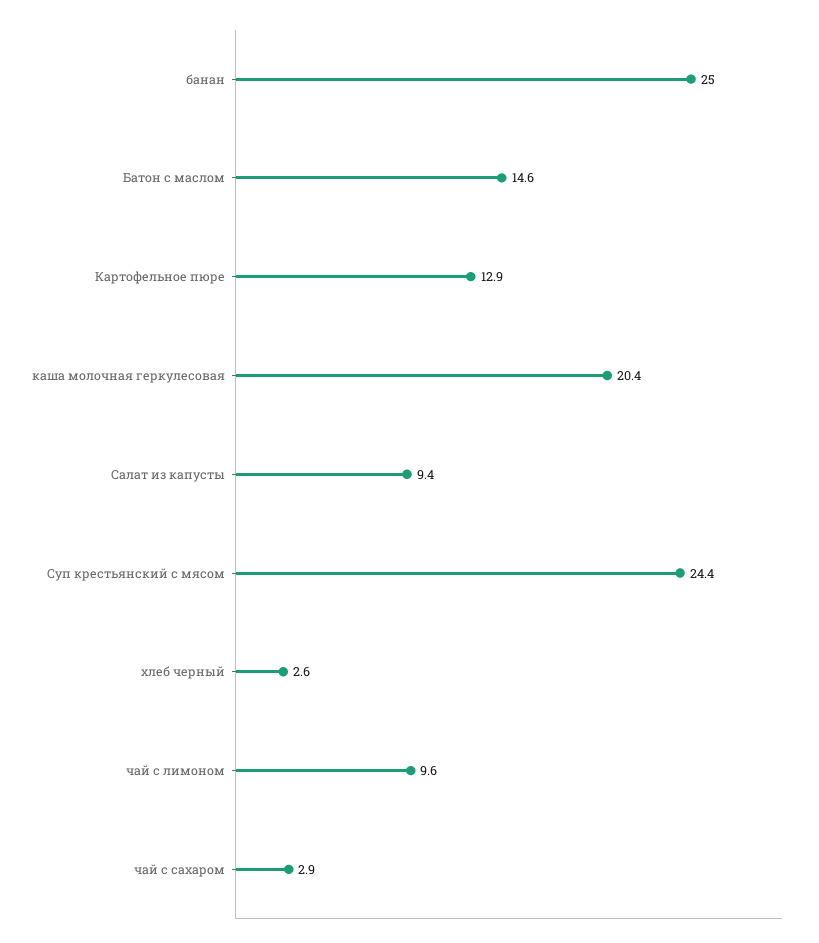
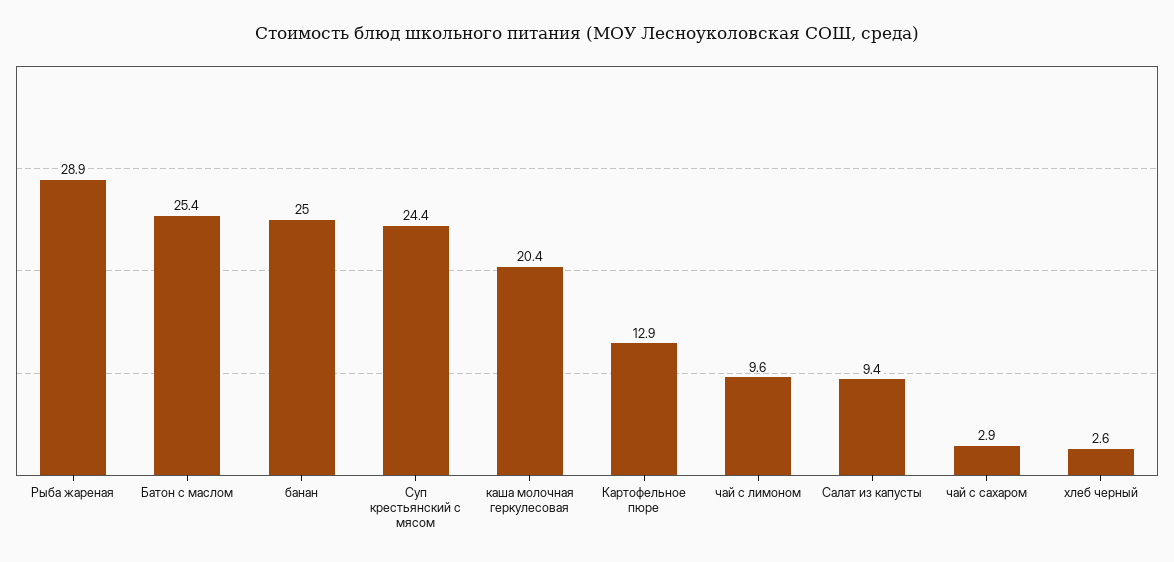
  {
    "банан": 25,
-   "Батон с маслом": 14.6,
+   "Батон с маслом": 25.4,
    "Картофельное пюре": 12.9,
    "каша молочная геркулесовая": 20.4,
    "Салат из капусты": 9.4,
    "Суп крестьянский с мясом": 24.4,
    "хлеб черный": 2.6,
    "чай с лимоном": 9.6,
-   "чай с сахаром": 2.9
+   "чай с сахаром": 2.9,
+   "Рыба жареная": 28.9
  }

